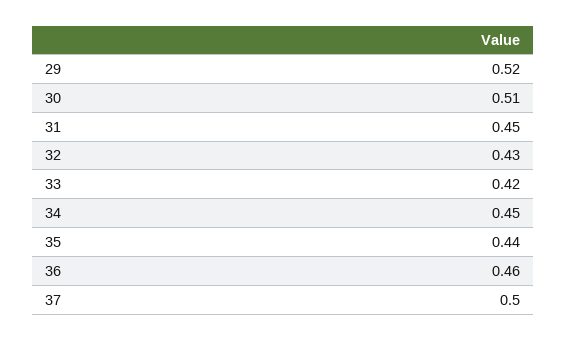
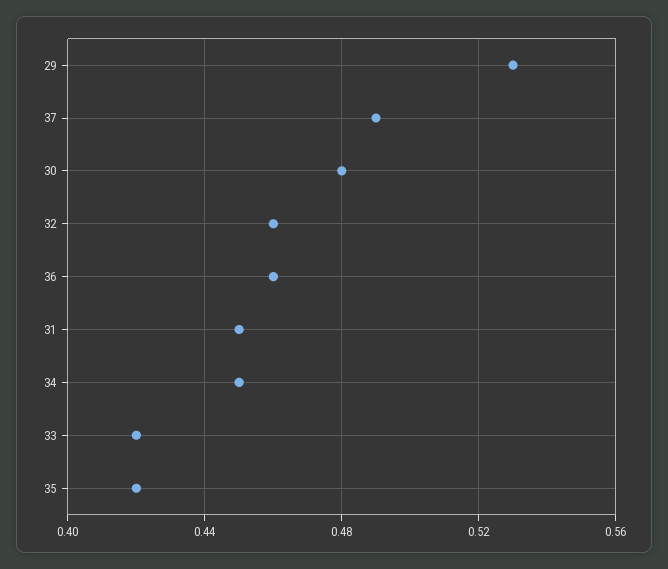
  {
-   "29": 0.52,
+   "29": 0.53,
-   "30": 0.51,
+   "30": 0.48,
    "31": 0.45,
-   "32": 0.43,
+   "32": 0.46,
    "33": 0.42,
    "34": 0.45,
-   "35": 0.44,
+   "35": 0.42,
    "36": 0.46,
-   "37": 0.5
+   "37": 0.49
  }

